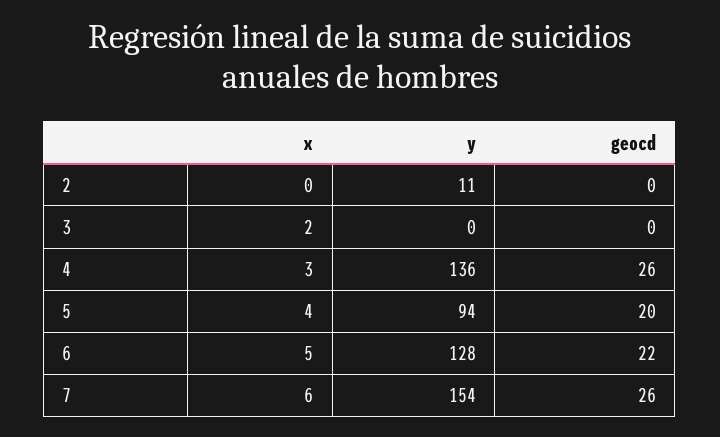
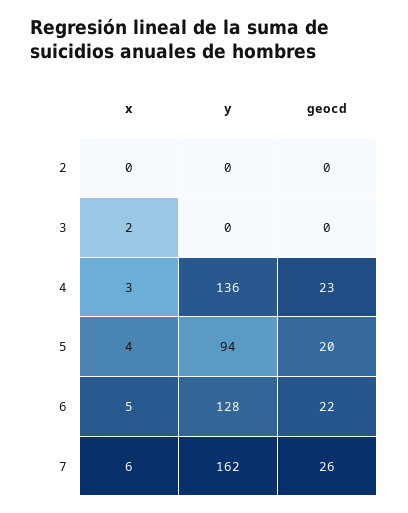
  {
    "x": {
      "2": 0,
      "3": 2,
      "4": 3,
      "5": 4,
      "6": 5,
      "7": 6
    },
    "y": {
-     "2": 11,
+     "2": 0,
      "3": 0,
      "4": 136,
      "5": 94,
      "6": 128,
-     "7": 154
+     "7": 162
    },
    "geocd": {
      "2": 0,
      "3": 0,
-     "4": 26,
+     "4": 23,
      "5": 20,
      "6": 22,
      "7": 26
    }
  }

